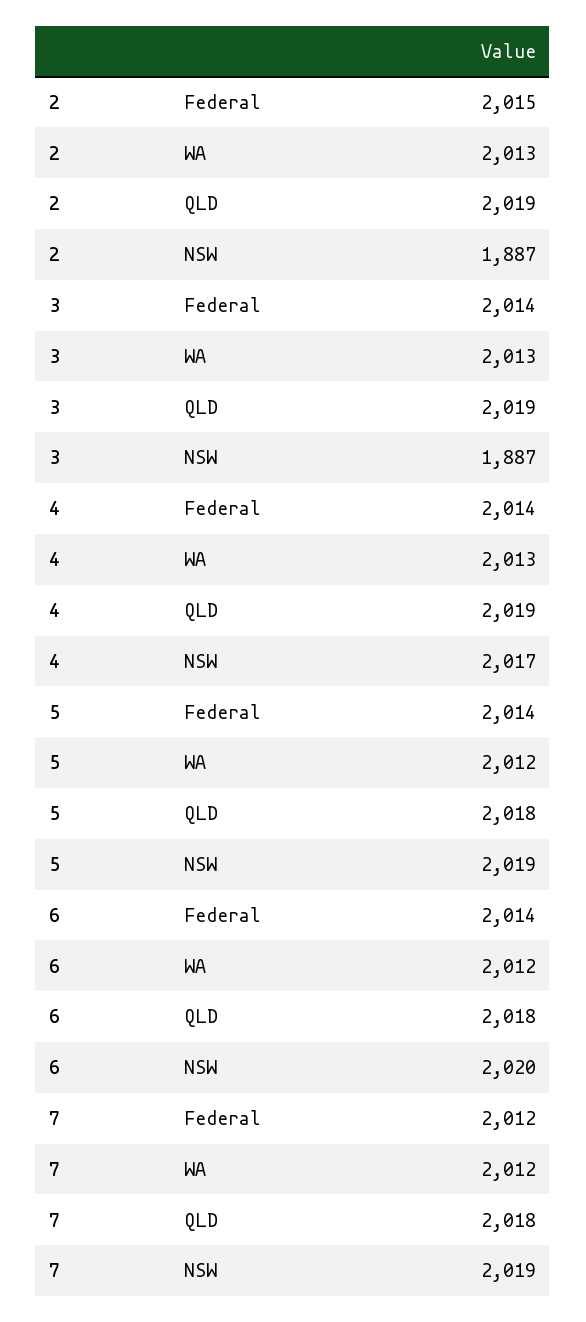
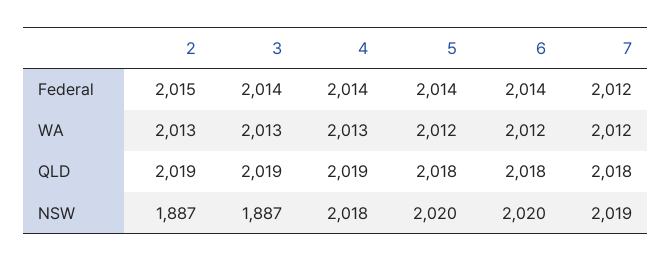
  {
    "2": {
      "Federal": 2015,
      "WA": 2013,
      "QLD": 2019,
      "NSW": 1887
    },
    "3": {
      "Federal": 2014,
      "WA": 2013,
      "QLD": 2019,
      "NSW": 1887
    },
    "4": {
      "Federal": 2014,
      "WA": 2013,
      "QLD": 2019,
-     "NSW": 2017
+     "NSW": 2018
    },
    "5": {
      "Federal": 2014,
      "WA": 2012,
      "QLD": 2018,
-     "NSW": 2019
+     "NSW": 2020
    },
    "6": {
      "Federal": 2014,
      "WA": 2012,
      "QLD": 2018,
      "NSW": 2020
    },
    "7": {
      "Federal": 2012,
      "WA": 2012,
      "QLD": 2018,
      "NSW": 2019
    }
  }

